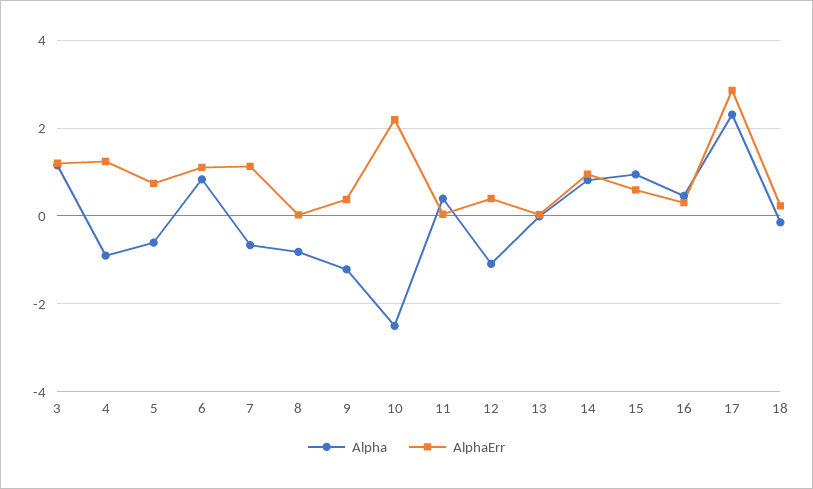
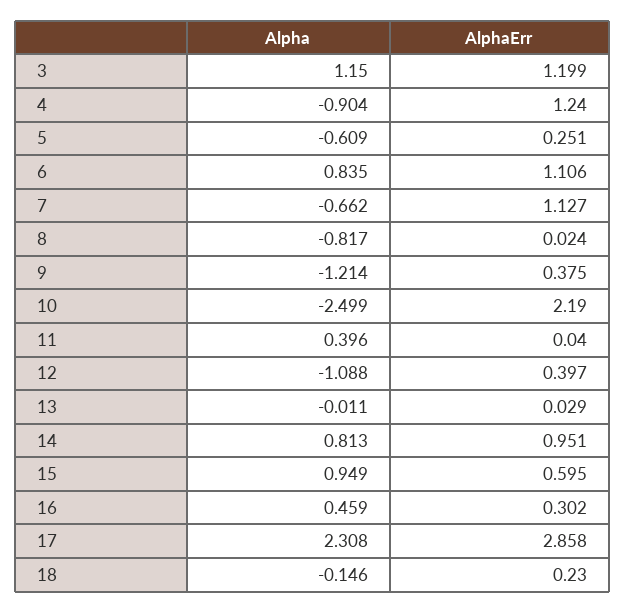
  {
    "Alpha": {
      "3": 1.15,
      "4": -0.904,
      "5": -0.609,
      "6": 0.835,
      "7": -0.662,
      "8": -0.817,
      "9": -1.214,
      "10": -2.499,
      "11": 0.396,
      "12": -1.088,
      "13": -0.011,
      "14": 0.813,
      "15": 0.949,
      "16": 0.459,
      "17": 2.308,
      "18": -0.146
    },
    "AlphaErr": {
      "3": 1.199,
      "4": 1.24,
-     "5": 0.8,
+     "5": 0.251,
      "6": 1.106,
      "7": 1.127,
      "8": 0.024,
      "9": 0.375,
      "10": 2.19,
      "11": 0.04,
      "12": 0.397,
      "13": 0.029,
      "14": 0.951,
      "15": 0.595,
      "16": 0.302,
      "17": 2.858,
      "18": 0.23
    }
  }

